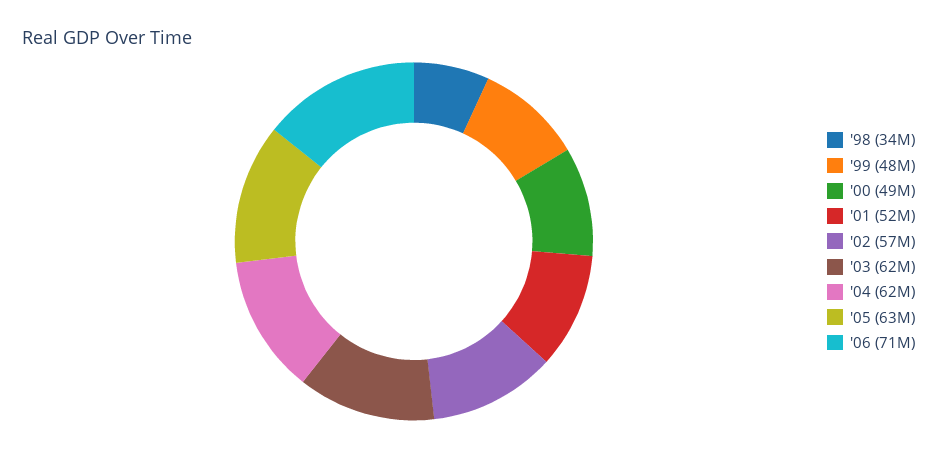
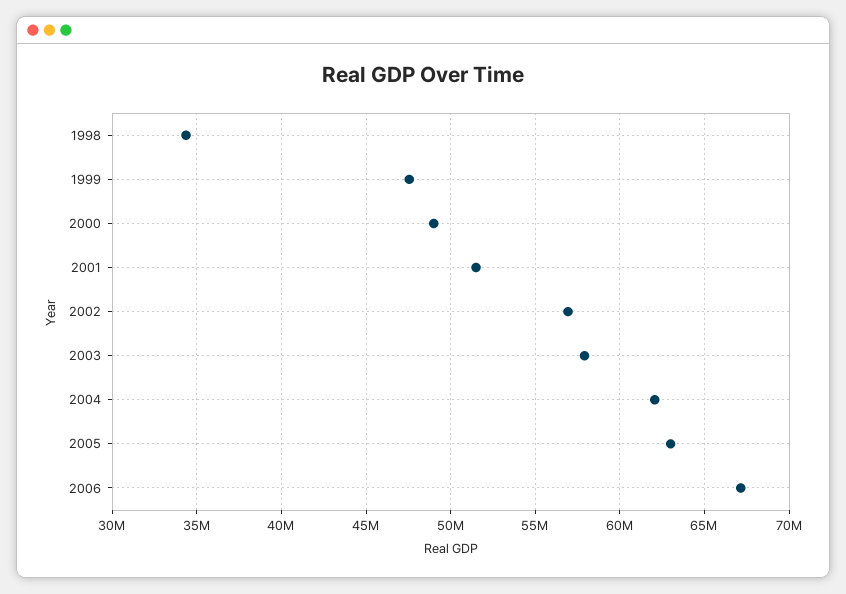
  {
    "'98": 34000000,
    "'99": 48000000,
    "'00": 49000000,
    "'01": 52000000,
    "'02": 57000000,
-   "'03": 62000000,
+   "'03": 58000000,
    "'04": 62000000,
    "'05": 63000000,
-   "'06": 71000000
+   "'06": 67000000
  }

